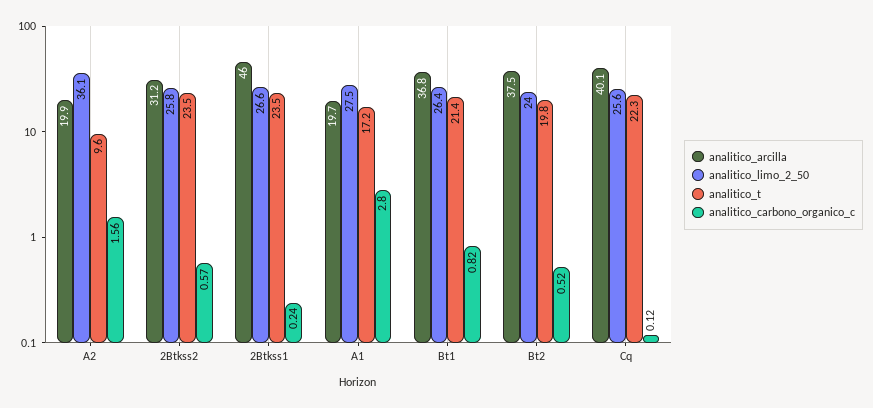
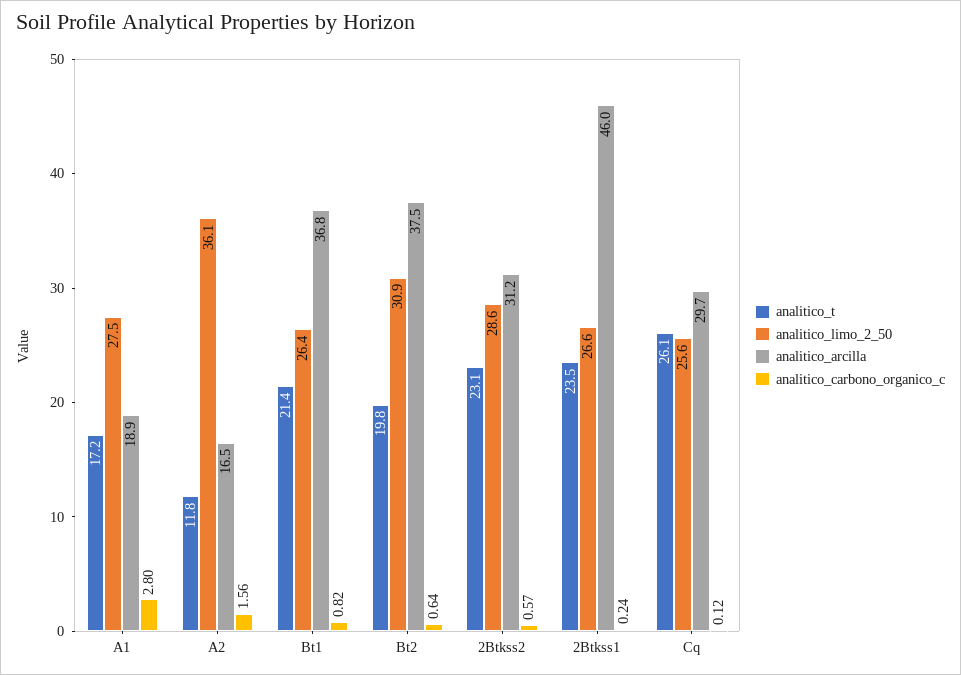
  {
    "analitico_arcilla": {
-     "A2": 19.9,
+     "A2": 16.5,
      "2Btkss2": 31.2,
      "2Btkss1": 46,
-     "A1": 19.7,
+     "A1": 18.9,
      "Bt1": 36.8,
      "Bt2": 37.5,
-     "Cq": 40.1
+     "Cq": 29.7
    },
    "analitico_limo_2_50": {
      "A2": 36.1,
-     "2Btkss2": 25.8,
+     "2Btkss2": 28.6,
      "2Btkss1": 26.6,
      "A1": 27.5,
      "Bt1": 26.4,
-     "Bt2": 24,
+     "Bt2": 30.9,
      "Cq": 25.6
    },
    "analitico_t": {
-     "A2": 9.6,
+     "A2": 11.8,
-     "2Btkss2": 23.5,
+     "2Btkss2": 23.1,
      "2Btkss1": 23.5,
      "A1": 17.2,
      "Bt1": 21.4,
      "Bt2": 19.8,
-     "Cq": 22.3
+     "Cq": 26.1
    },
    "analitico_carbono_organico_c": {
      "A2": 1.56,
      "2Btkss2": 0.57,
      "2Btkss1": 0.24,
      "A1": 2.8,
      "Bt1": 0.82,
-     "Bt2": 0.52,
+     "Bt2": 0.64,
      "Cq": 0.12
    }
  }

